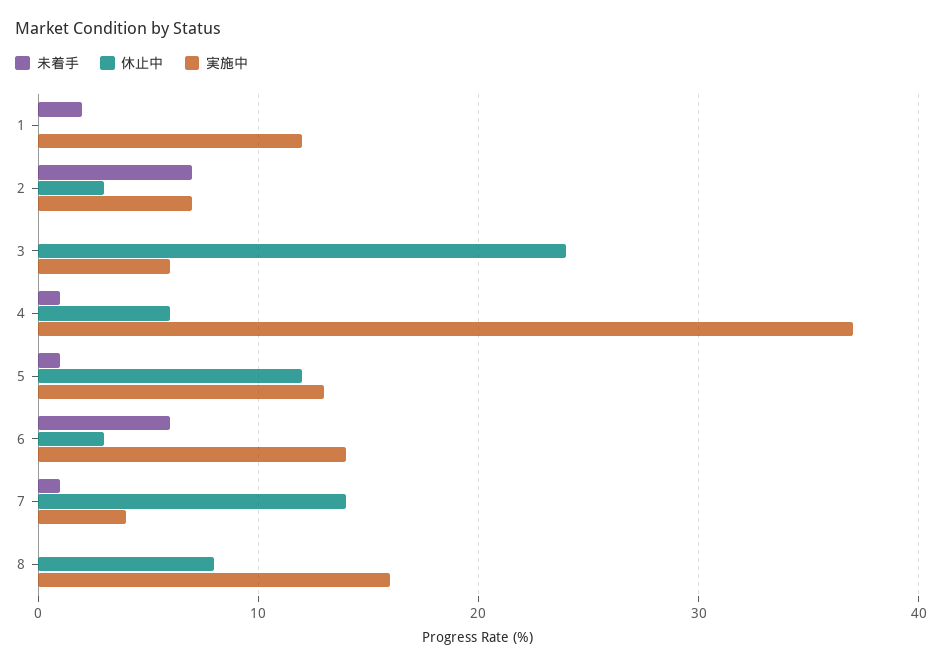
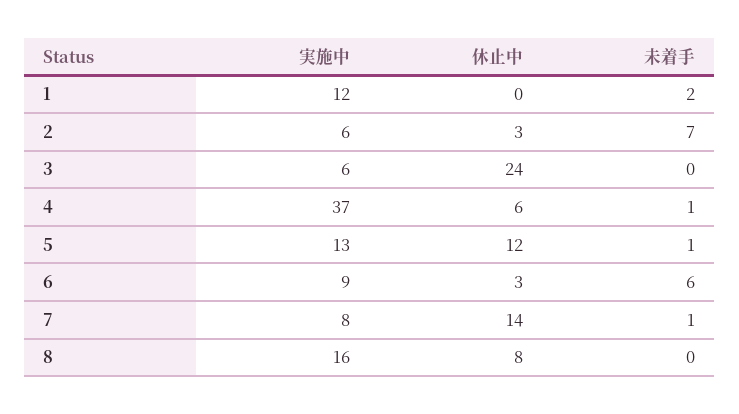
  {
    "未着手": {
      "1": 2,
      "2": 7,
      "3": 0,
      "4": 1,
      "5": 1,
      "6": 6,
      "7": 1,
      "8": 0
    },
    "休止中": {
      "1": 0,
      "2": 3,
      "3": 24,
      "4": 6,
      "5": 12,
      "6": 3,
      "7": 14,
      "8": 8
    },
    "実施中": {
      "1": 12,
-     "2": 7,
+     "2": 6,
      "3": 6,
      "4": 37,
      "5": 13,
-     "6": 14,
+     "6": 9,
-     "7": 4,
+     "7": 8,
      "8": 16
    }
  }

